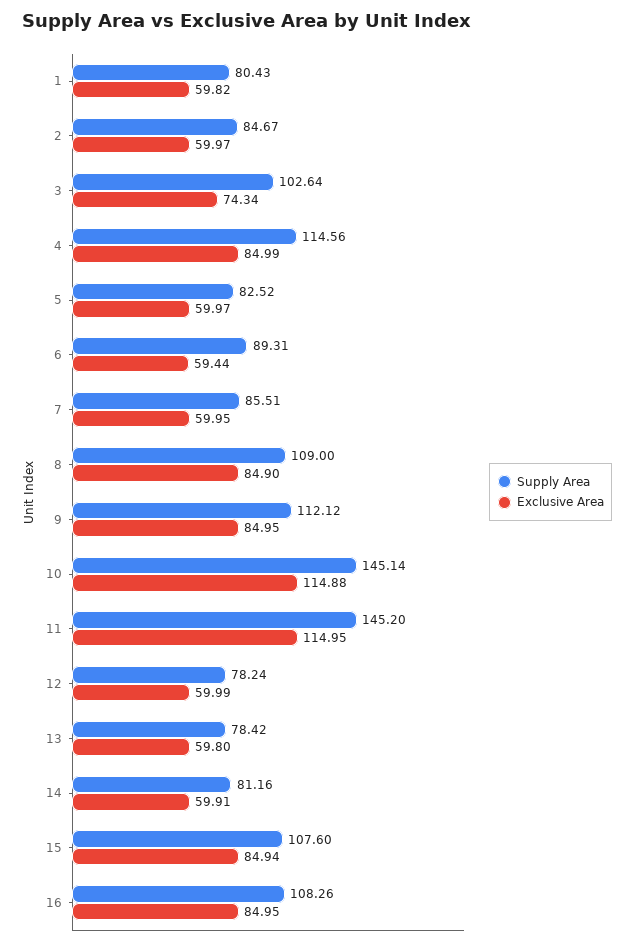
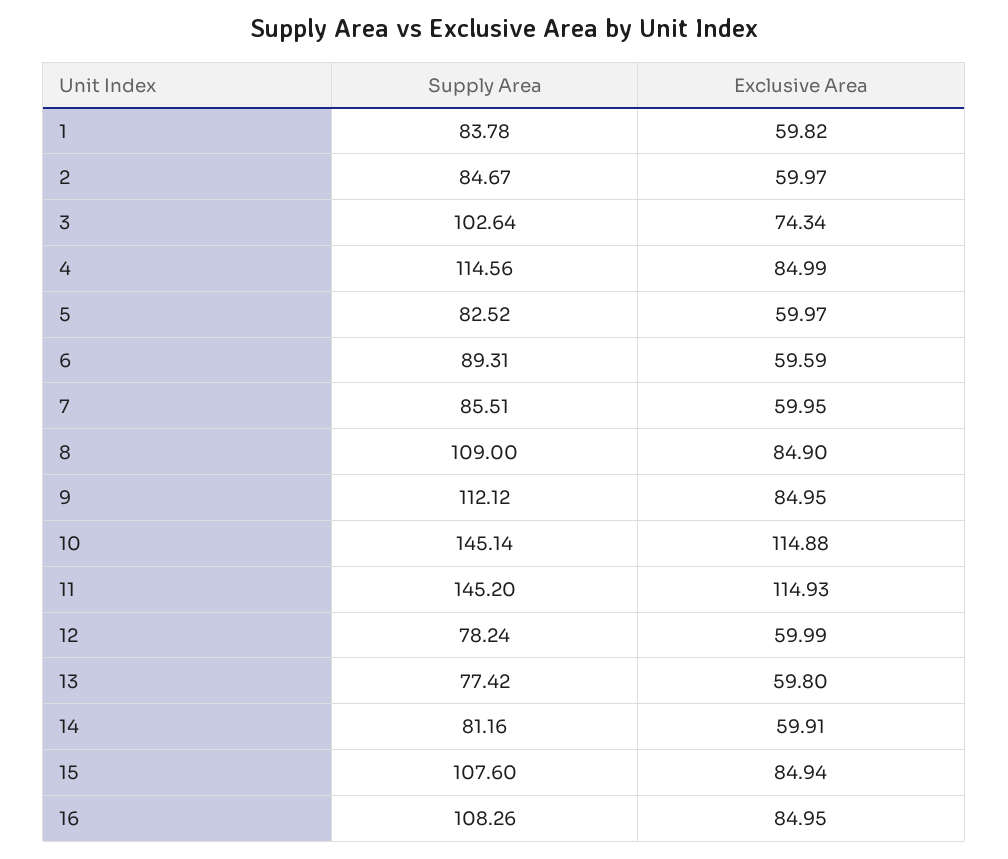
  {
    "Supply Area": {
-     "1": 80.43,
+     "1": 83.78,
      "2": 84.67,
      "3": 102.64,
      "4": 114.56,
      "5": 82.52,
      "6": 89.31,
      "7": 85.51,
      "8": 109,
      "9": 112.12,
      "10": 145.14,
      "11": 145.2,
      "12": 78.24,
-     "13": 78.42,
+     "13": 77.42,
      "14": 81.16,
      "15": 107.6,
      "16": 108.26
    },
    "Exclusive Area": {
      "1": 59.82,
      "2": 59.97,
      "3": 74.34,
      "4": 84.99,
      "5": 59.97,
-     "6": 59.44,
+     "6": 59.59,
      "7": 59.95,
      "8": 84.9,
      "9": 84.95,
      "10": 114.88,
-     "11": 114.95,
+     "11": 114.93,
      "12": 59.99,
      "13": 59.8,
      "14": 59.91,
      "15": 84.94,
      "16": 84.95
    }
  }

